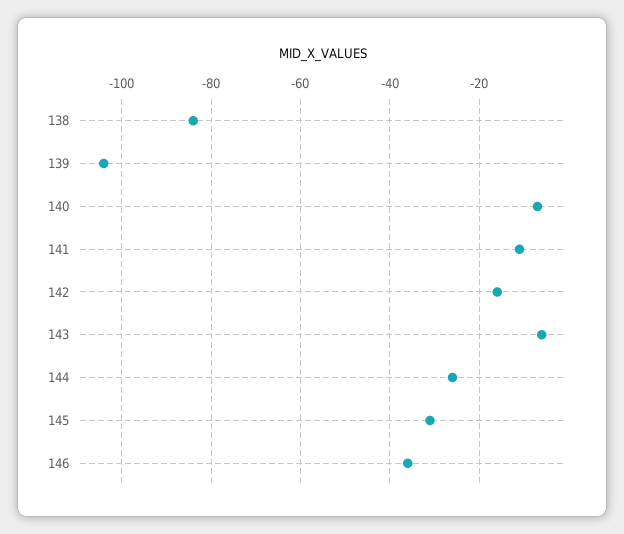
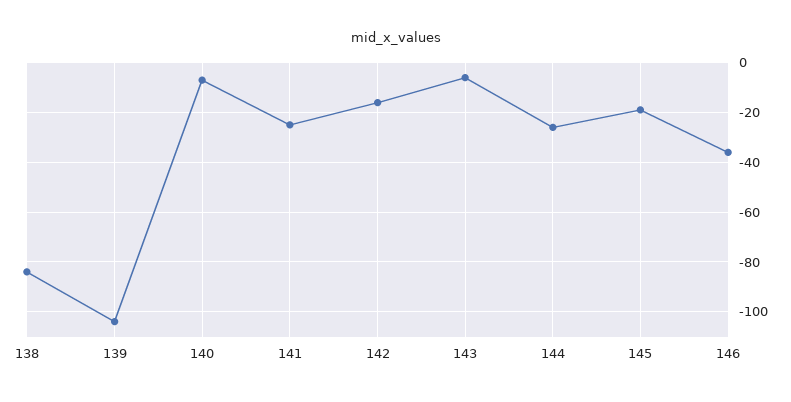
  {
    "138": -85,
    "139": -105,
    "140": -5,
-   "141": -10,
+   "141": -25,
    "142": -15,
    "143": -5,
    "144": -25,
-   "145": -30,
+   "145": -20,
    "146": -35
  }

